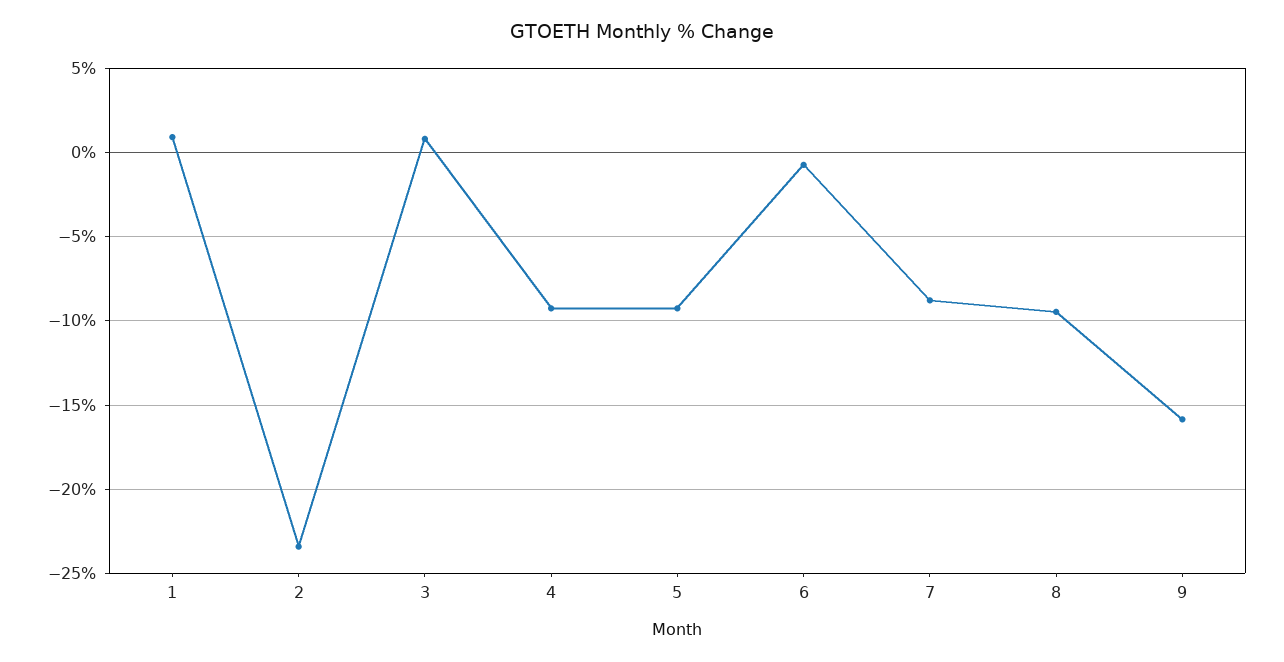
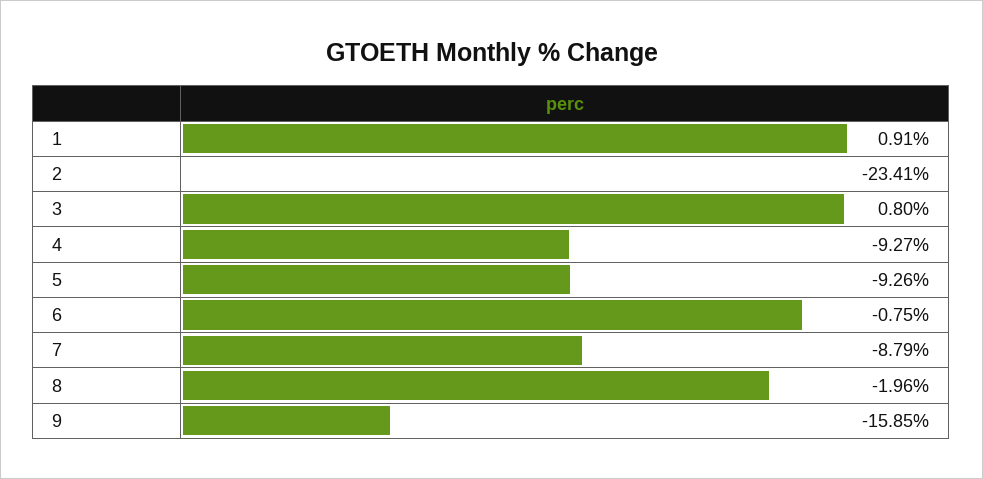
  {
    "1": 0.91,
    "2": -23.41,
    "3": 0.8,
    "4": -9.27,
    "5": -9.26,
    "6": -0.75,
    "7": -8.79,
-   "8": -9.5,
+   "8": -1.96,
    "9": -15.85
  }

